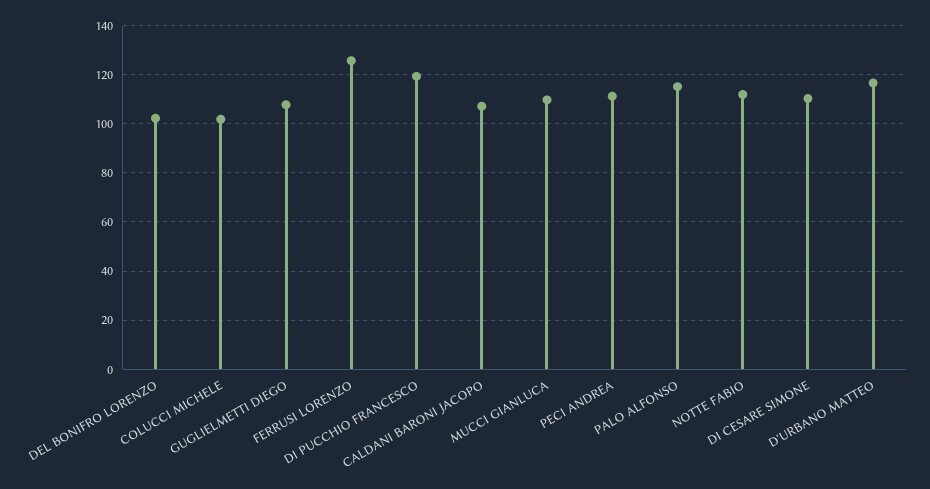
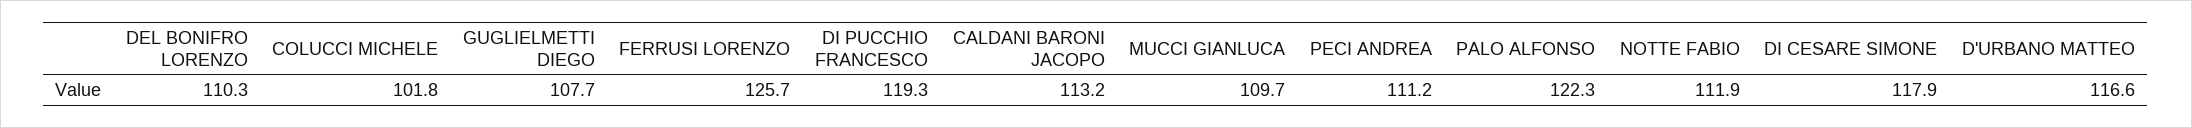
  {
-   "DEL BONIFRO LORENZO": 102.5,
+   "DEL BONIFRO LORENZO": 110.3,
    "COLUCCI MICHELE": 101.8,
    "GUGLIELMETTI DIEGO": 107.7,
    "FERRUSI LORENZO": 125.7,
    "DI PUCCHIO FRANCESCO": 119.3,
-   "CALDANI BARONI JACOPO": 107.5,
+   "CALDANI BARONI JACOPO": 113.2,
    "MUCCI GIANLUCA": 109.7,
    "PECI ANDREA": 111.2,
-   "PALO ALFONSO": 115,
+   "PALO ALFONSO": 122.3,
    "NOTTE FABIO": 111.9,
-   "DI CESARE SIMONE": 110,
+   "DI CESARE SIMONE": 117.9,
    "D'URBANO MATTEO": 116.6
  }

